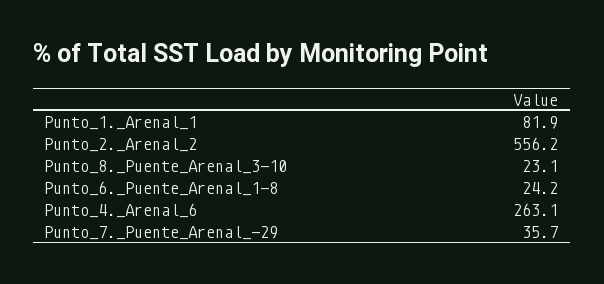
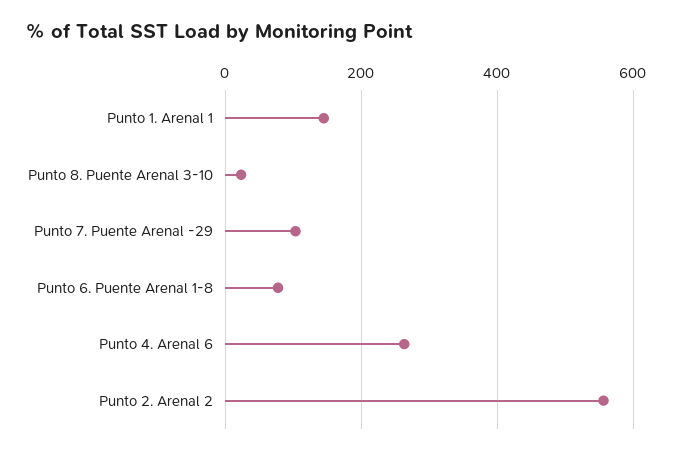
  {
-   "Punto_1._Arenal_1": 81.9,
+   "Punto_1._Arenal_1": 140,
    "Punto_2._Arenal_2": 556.2,
    "Punto_8._Puente_Arenal_3-10": 23.1,
-   "Punto_6._Puente_Arenal_1-8": 24.2,
+   "Punto_6._Puente_Arenal_1-8": 80,
    "Punto_4._Arenal_6": 263.1,
-   "Punto_7._Puente_Arenal_-29": 35.7
+   "Punto_7._Puente_Arenal_-29": 100
  }

